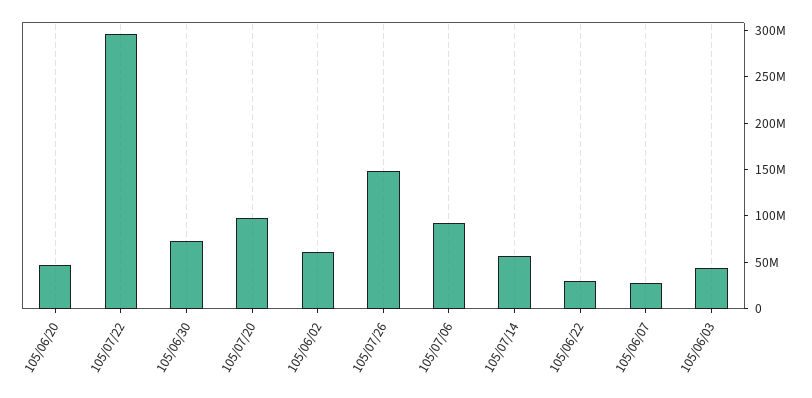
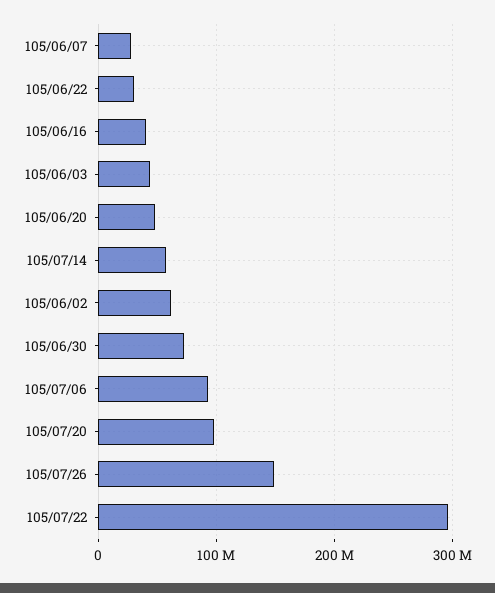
  {
    "105/06/20": 50000000,
    "105/07/22": 300000000,
    "105/06/30": 70000000,
    "105/07/20": 100000000,
    "105/06/02": 60000000,
    "105/07/26": 150000000,
    "105/07/06": 90000000,
    "105/07/14": 60000000,
    "105/06/22": 30000000,
    "105/06/07": 30000000,
-   "105/06/03": 40000000
+   "105/06/03": 40000000,
+   "105/06/16": 40000000
  }

